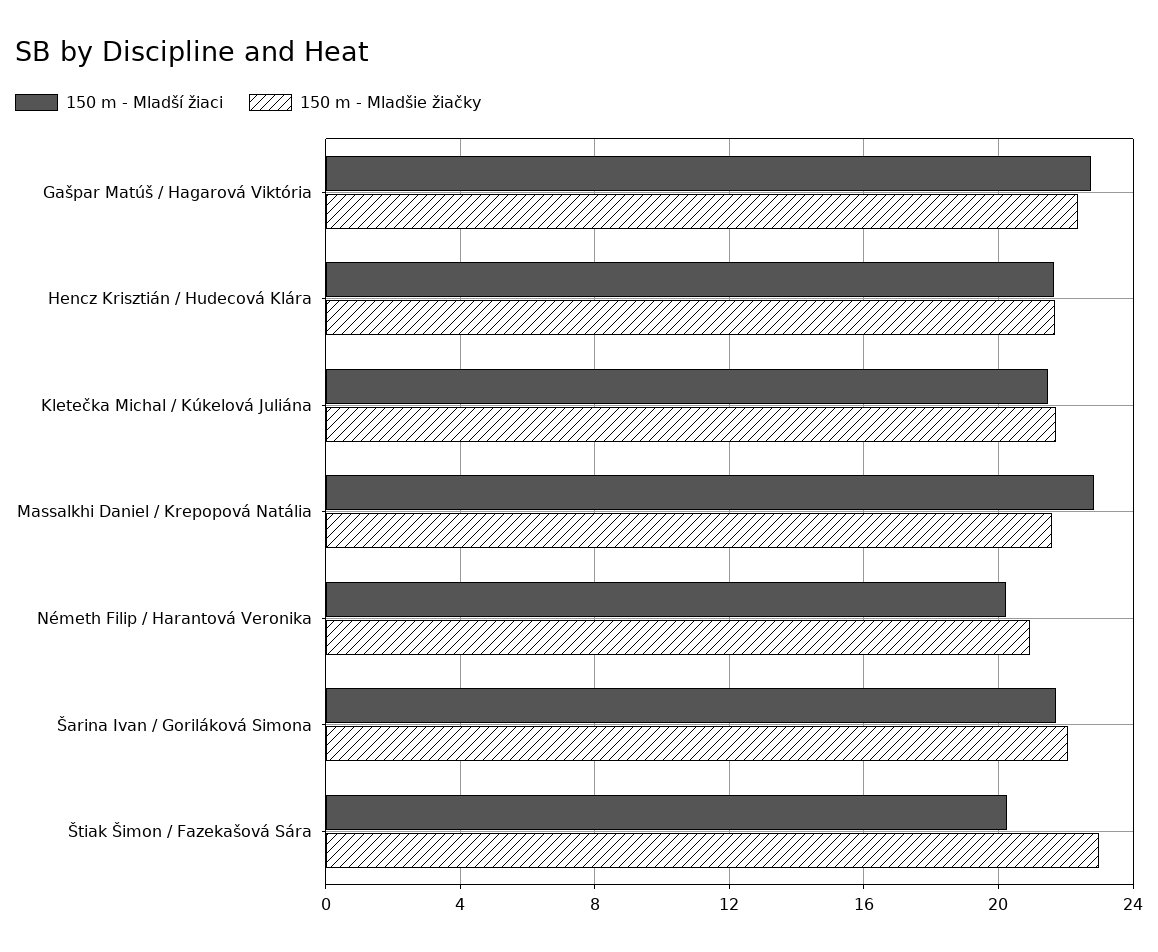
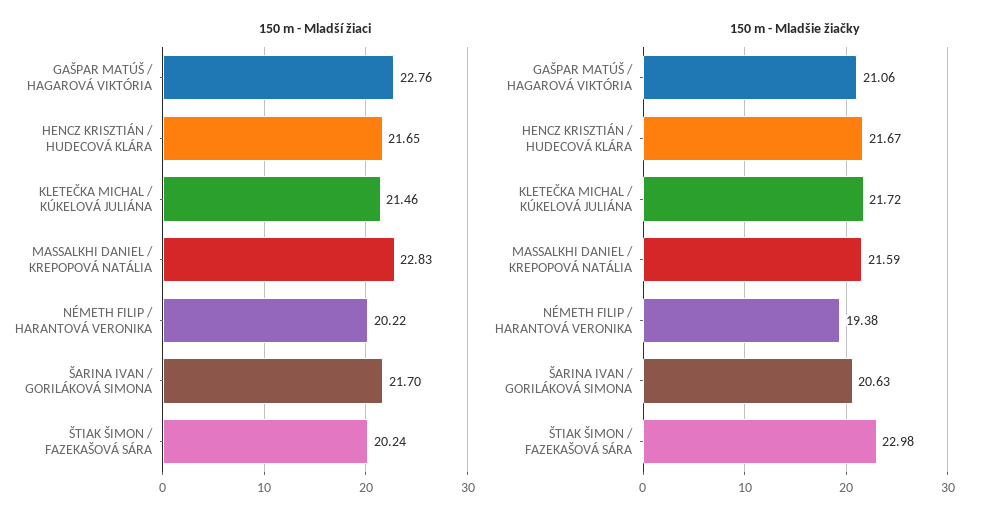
  {
    "150 m - Mladší žiaci": {
      "Gašpar Matúš / Hagarová Viktória": 22.76,
      "Hencz Krisztián / Hudecová Klára": 21.65,
      "Kletečka Michal / Kúkelová Juliána": 21.46,
      "Massalkhi Daniel / Krepopová Natália": 22.83,
      "Németh Filip / Harantová Veronika": 20.22,
      "Šarina Ivan / Goriláková Simona": 21.7,
      "Štiak Šimon / Fazekašová Sára": 20.24
    },
    "150 m - Mladšie žiačky": {
-     "Gašpar Matúš / Hagarová Viktória": 22.5,
+     "Gašpar Matúš / Hagarová Viktória": 21.06,
      "Hencz Krisztián / Hudecová Klára": 21.67,
      "Kletečka Michal / Kúkelová Juliána": 21.72,
      "Massalkhi Daniel / Krepopová Natália": 21.59,
-     "Németh Filip / Harantová Veronika": 21,
+     "Németh Filip / Harantová Veronika": 19.38,
-     "Šarina Ivan / Goriláková Simona": 22,
+     "Šarina Ivan / Goriláková Simona": 20.63,
      "Štiak Šimon / Fazekašová Sára": 22.98
    }
  }

